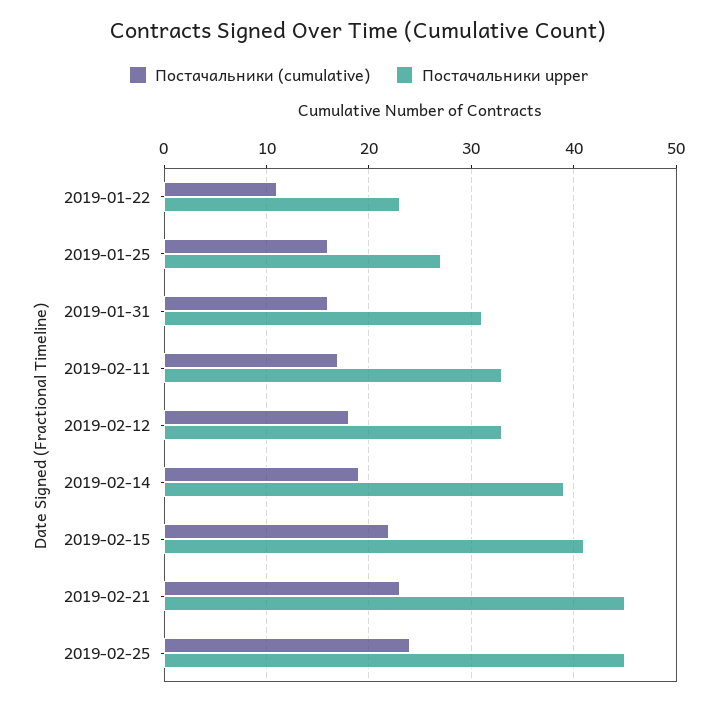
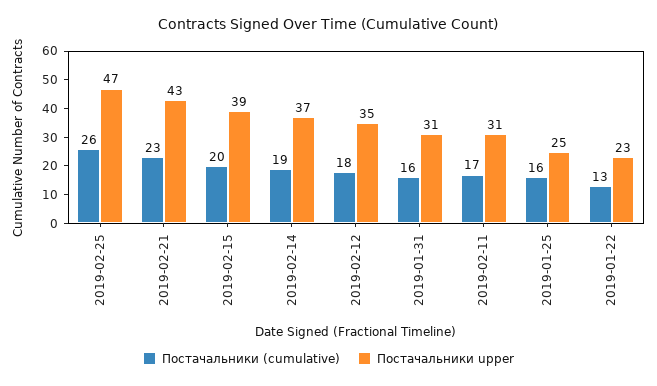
  {
    "Постачальники (cumulative)": {
-     "2019-01-22": 11,
+     "2019-01-22": 13,
      "2019-01-25": 16,
      "2019-01-31": 16,
      "2019-02-11": 17,
      "2019-02-12": 18,
      "2019-02-14": 19,
-     "2019-02-15": 22,
+     "2019-02-15": 20,
      "2019-02-21": 23,
-     "2019-02-25": 24
+     "2019-02-25": 26
    },
    "Постачальники upper": {
      "2019-01-22": 23,
-     "2019-01-25": 27,
+     "2019-01-25": 25,
      "2019-01-31": 31,
-     "2019-02-11": 33,
+     "2019-02-11": 31,
-     "2019-02-12": 33,
+     "2019-02-12": 35,
-     "2019-02-14": 39,
+     "2019-02-14": 37,
-     "2019-02-15": 41,
+     "2019-02-15": 39,
-     "2019-02-21": 45,
+     "2019-02-21": 43,
-     "2019-02-25": 45
+     "2019-02-25": 47
    }
  }

